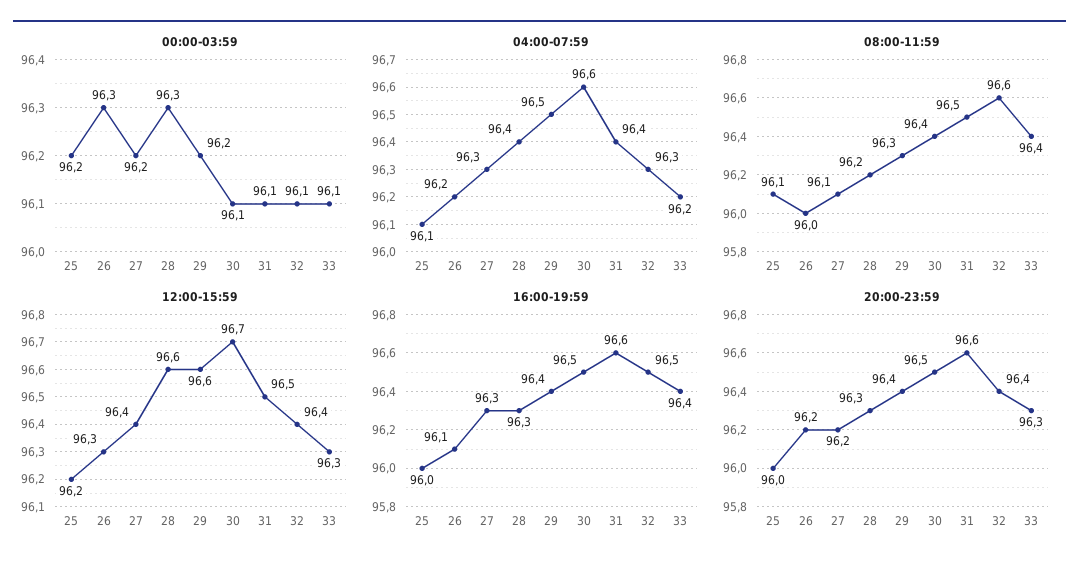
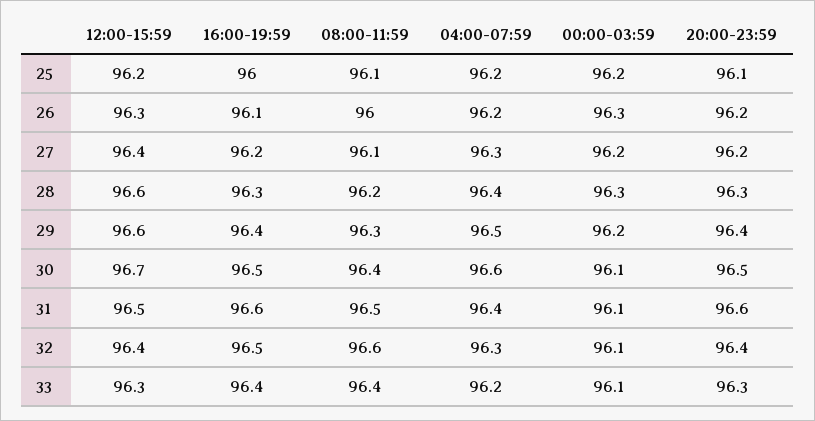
  {
    "00:00-03:59": {
      "25": 96.2,
      "26": 96.3,
      "27": 96.2,
      "28": 96.3,
      "29": 96.2,
      "30": 96.1,
      "31": 96.1,
      "32": 96.1,
      "33": 96.1
    },
    "04:00-07:59": {
-     "25": 96.1,
+     "25": 96.2,
      "26": 96.2,
      "27": 96.3,
      "28": 96.4,
      "29": 96.5,
      "30": 96.6,
      "31": 96.4,
      "32": 96.3,
      "33": 96.2
    },
    "08:00-11:59": {
      "25": 96.1,
      "26": 96,
      "27": 96.1,
      "28": 96.2,
      "29": 96.3,
      "30": 96.4,
      "31": 96.5,
      "32": 96.6,
      "33": 96.4
    },
    "12:00-15:59": {
      "25": 96.2,
      "26": 96.3,
      "27": 96.4,
      "28": 96.6,
      "29": 96.6,
      "30": 96.7,
      "31": 96.5,
      "32": 96.4,
      "33": 96.3
    },
    "16:00-19:59": {
      "25": 96,
      "26": 96.1,
-     "27": 96.3,
+     "27": 96.2,
      "28": 96.3,
      "29": 96.4,
      "30": 96.5,
      "31": 96.6,
      "32": 96.5,
      "33": 96.4
    },
    "20:00-23:59": {
-     "25": 96,
+     "25": 96.1,
      "26": 96.2,
      "27": 96.2,
      "28": 96.3,
      "29": 96.4,
      "30": 96.5,
      "31": 96.6,
      "32": 96.4,
      "33": 96.3
    }
  }

